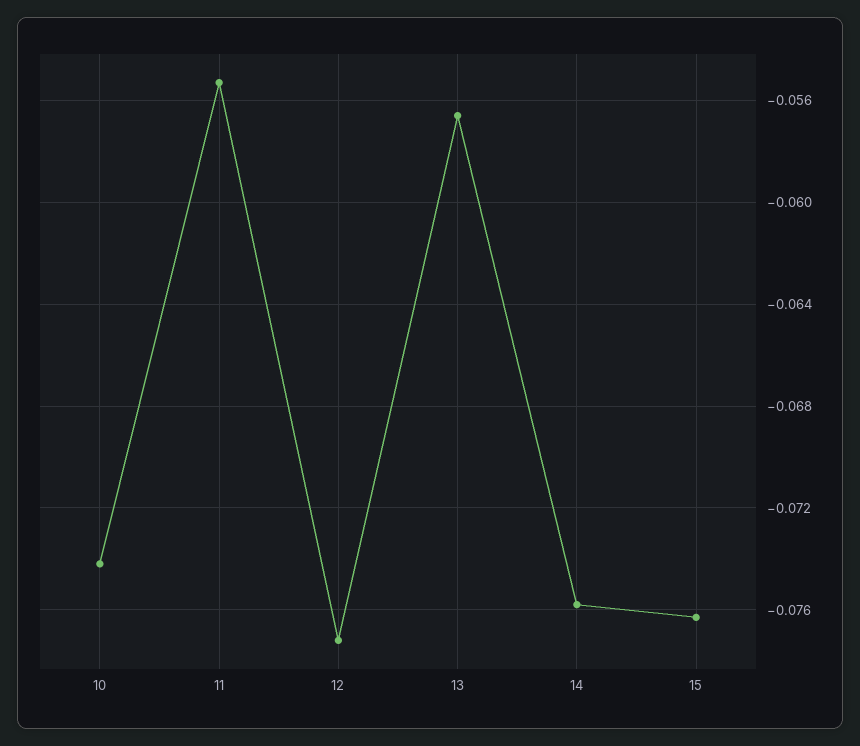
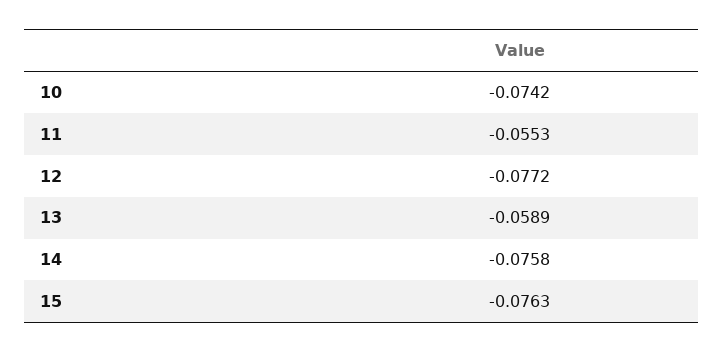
  {
    "10": -0.0742,
    "11": -0.0553,
    "12": -0.0772,
-   "13": -0.0565,
+   "13": -0.0589,
    "14": -0.0758,
    "15": -0.0763
  }

